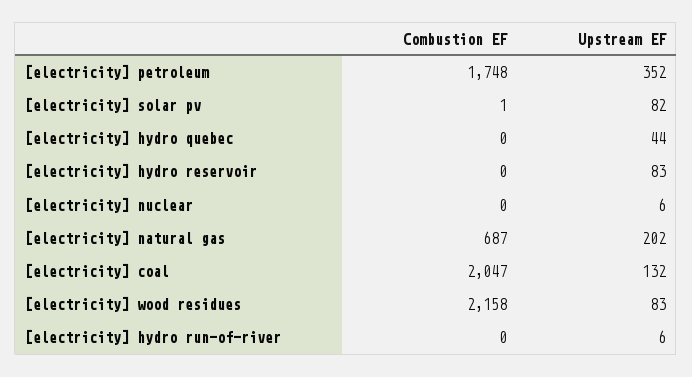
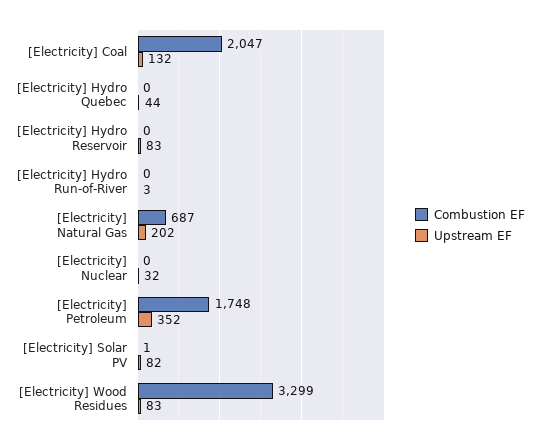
  {
    "Combustion EF": {
      "[electricity] petroleum": 1748,
      "[electricity] solar pv": 1,
      "[electricity] hydro quebec": 0,
      "[electricity] hydro reservoir": 0,
      "[electricity] nuclear": 0,
      "[electricity] natural gas": 687,
      "[electricity] coal": 2047,
-     "[electricity] wood residues": 2158,
+     "[electricity] wood residues": 3299,
      "[electricity] hydro run-of-river": 0
    },
    "Upstream EF": {
      "[electricity] petroleum": 352,
      "[electricity] solar pv": 82,
      "[electricity] hydro quebec": 44,
      "[electricity] hydro reservoir": 83,
-     "[electricity] nuclear": 6,
+     "[electricity] nuclear": 32,
      "[electricity] natural gas": 202,
      "[electricity] coal": 132,
      "[electricity] wood residues": 83,
-     "[electricity] hydro run-of-river": 6
+     "[electricity] hydro run-of-river": 3
    }
  }

